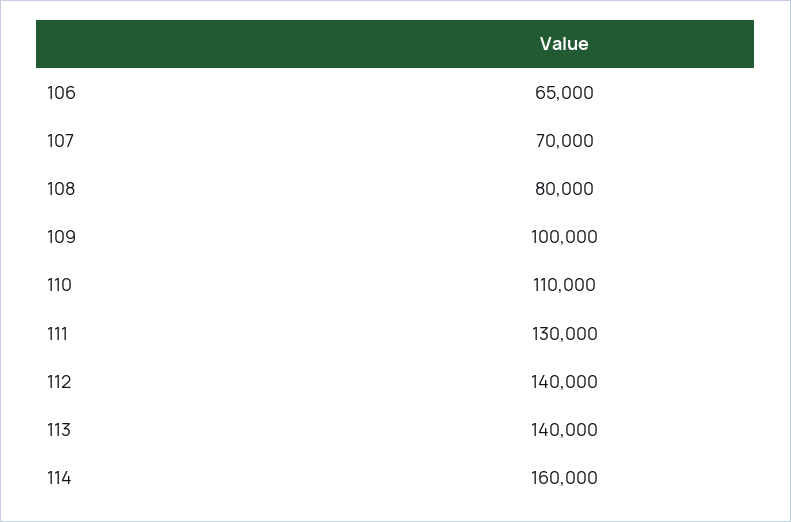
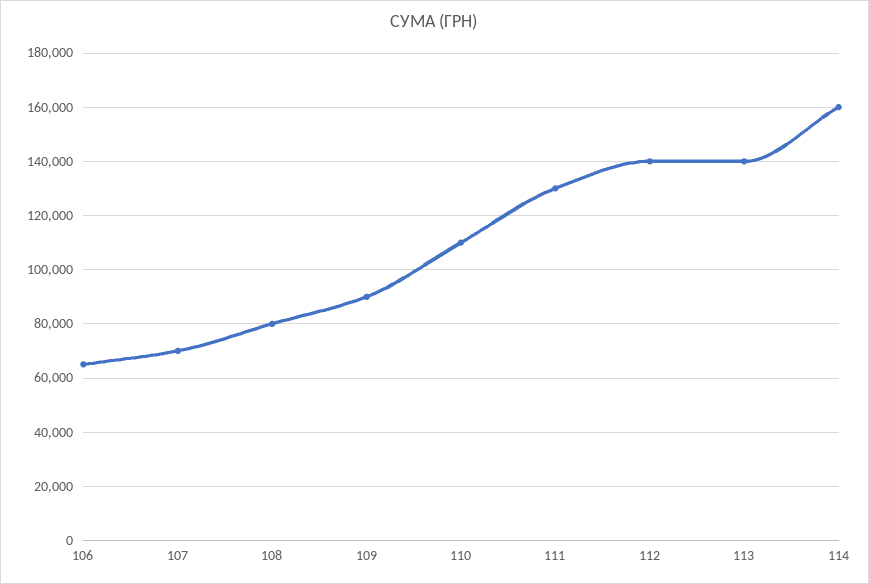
  {
    "106": 65000,
    "107": 70000,
    "108": 80000,
-   "109": 100000,
+   "109": 90000,
    "110": 110000,
    "111": 130000,
    "112": 140000,
    "113": 140000,
    "114": 160000
  }

